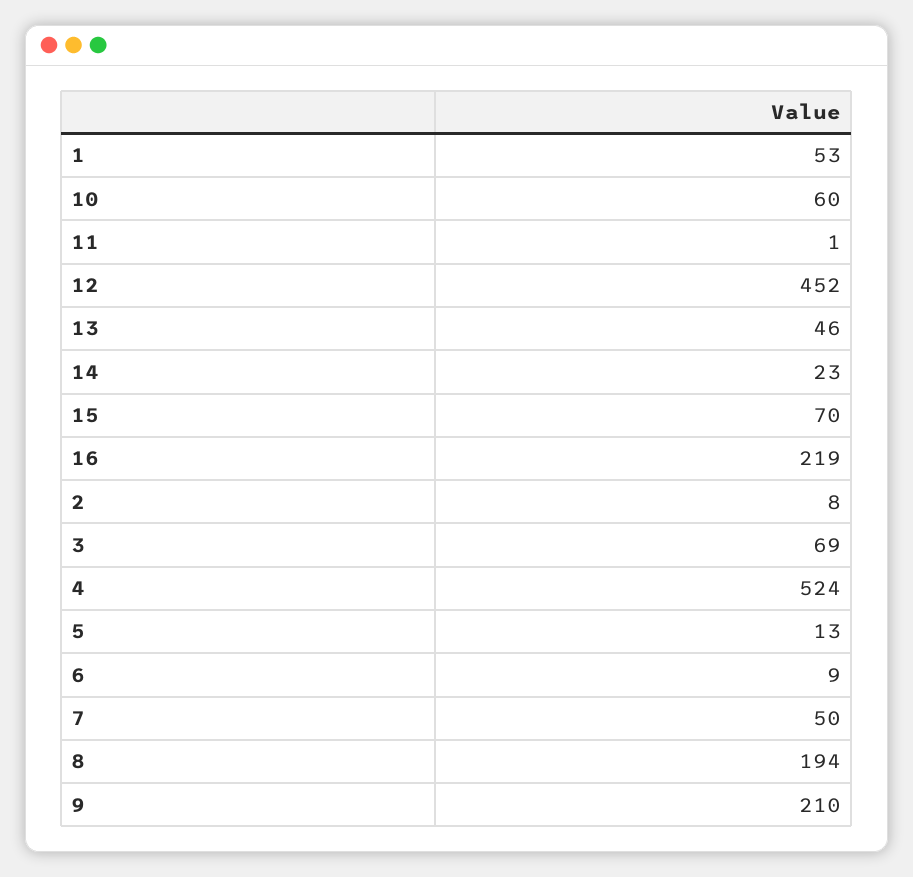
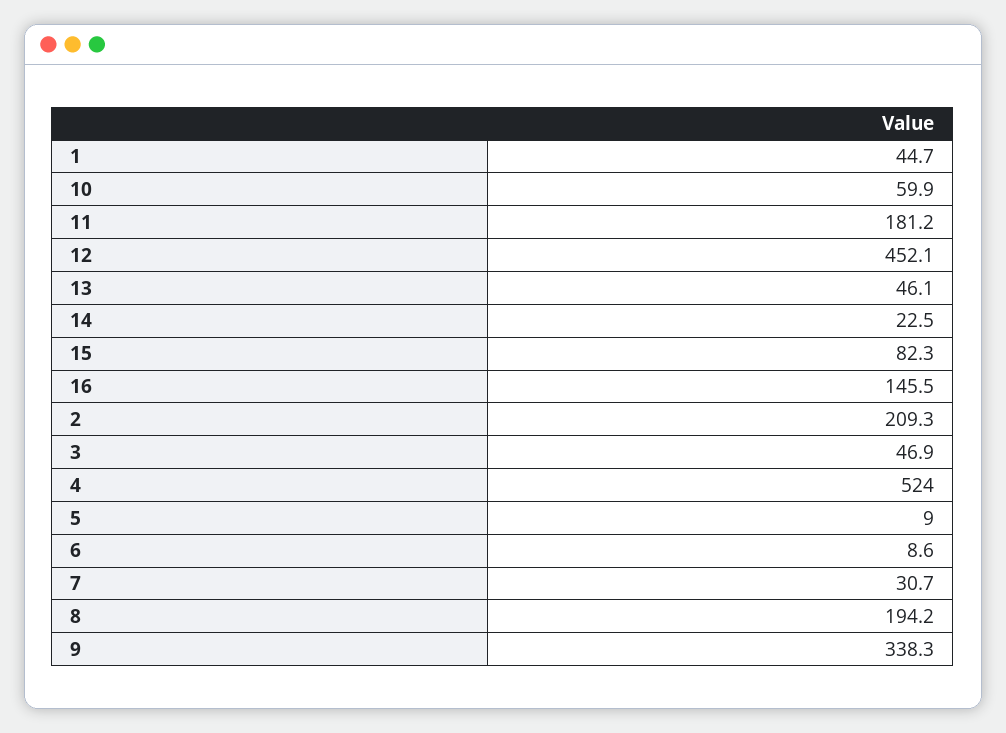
  {
-   "1": 53,
+   "1": 44.7,
    "10": 59.9,
-   "11": 1,
+   "11": 181.2,
    "12": 452.1,
    "13": 46.1,
    "14": 22.5,
-   "15": 70,
+   "15": 82.3,
-   "16": 219,
+   "16": 145.5,
-   "2": 8,
+   "2": 209.3,
-   "3": 69,
+   "3": 46.9,
    "4": 524,
-   "5": 13,
+   "5": 9,
    "6": 8.6,
-   "7": 50,
+   "7": 30.7,
    "8": 194.2,
-   "9": 210
+   "9": 338.3
  }

